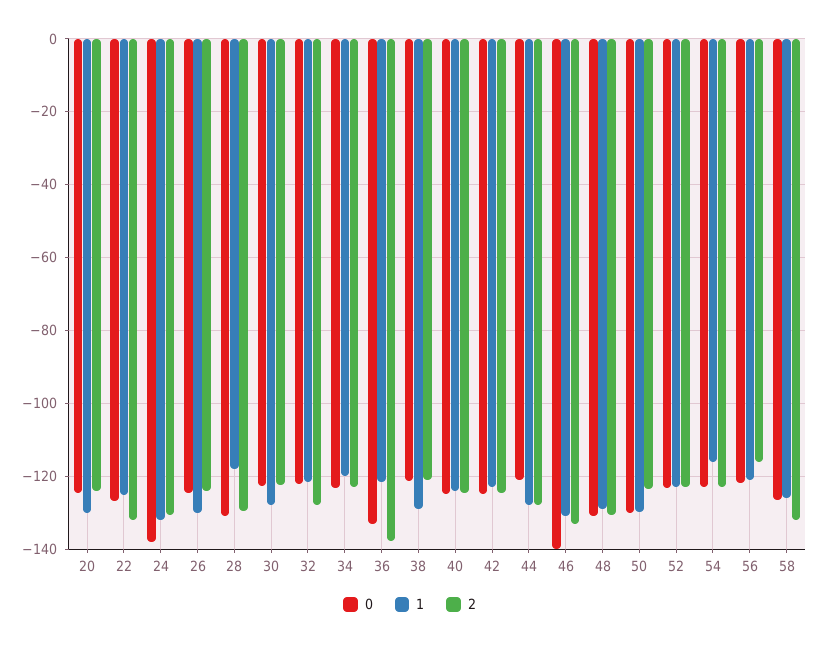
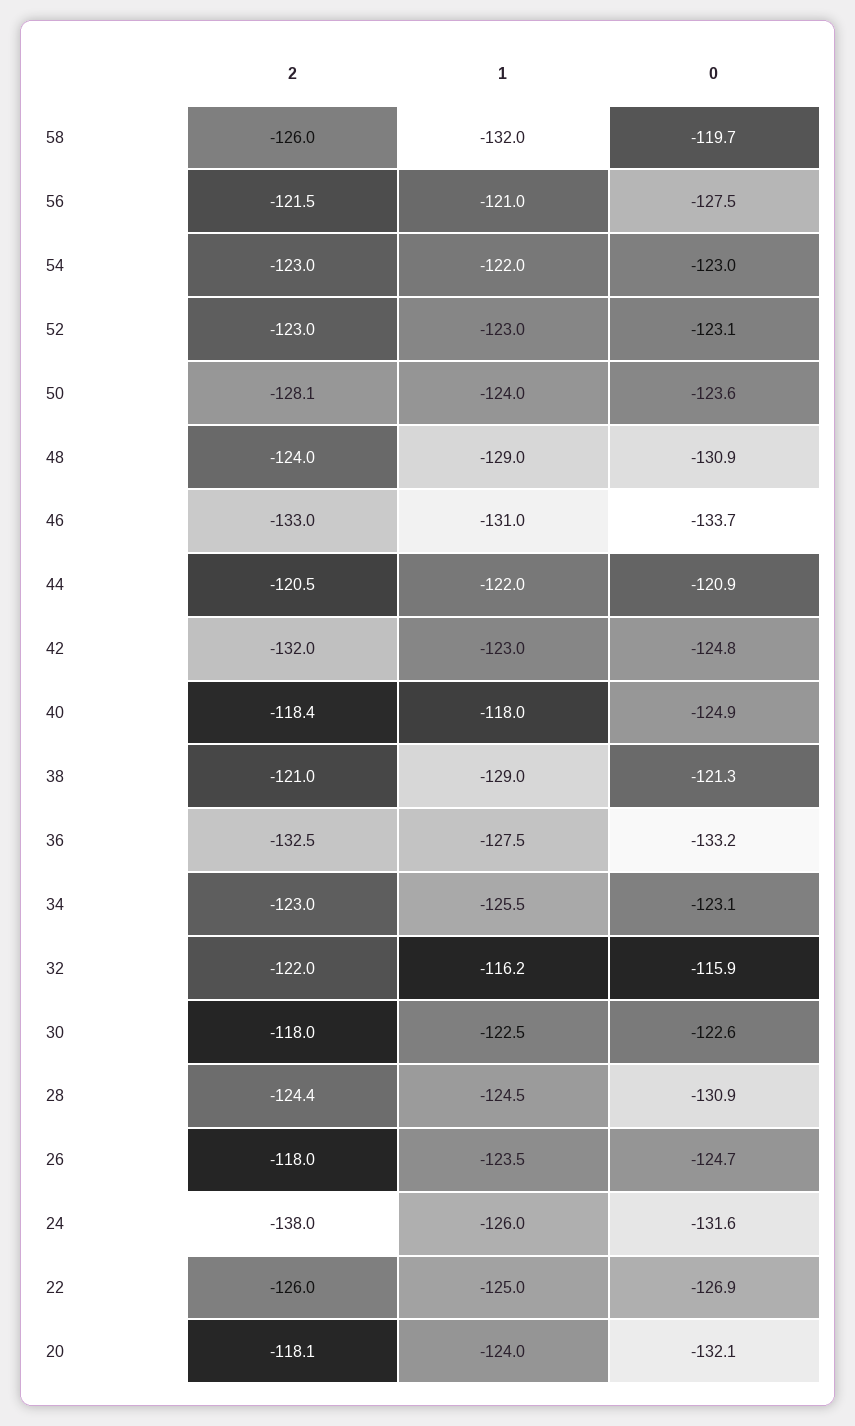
  {
    "0": {
-     "20": -124,
+     "20": -132.1,
      "22": -126.9,
-     "24": -138,
+     "24": -131.6,
      "26": -124.7,
      "28": -130.9,
      "30": -122.6,
-     "32": -122,
+     "32": -115.9,
      "34": -123.1,
      "36": -133.2,
      "38": -121.3,
      "40": -124.9,
      "42": -124.8,
      "44": -120.9,
-     "46": -140,
+     "46": -133.7,
      "48": -130.9,
-     "50": -130,
+     "50": -123.6,
      "52": -123.1,
      "54": -123,
-     "56": -122,
+     "56": -127.5,
-     "58": -126
+     "58": -119.7
    },
    "1": {
-     "20": -130,
+     "20": -124,
      "22": -125,
-     "24": -132,
+     "24": -126,
-     "26": -130,
+     "26": -123.5,
-     "28": -118,
+     "28": -124.5,
-     "30": -128,
+     "30": -122.5,
-     "32": -122,
+     "32": -116.2,
-     "34": -120,
+     "34": -125.5,
-     "36": -122,
+     "36": -127.5,
      "38": -129,
-     "40": -124,
+     "40": -118,
      "42": -123,
-     "44": -128,
+     "44": -122,
      "46": -131,
      "48": -129,
-     "50": -130,
+     "50": -124,
      "52": -123,
-     "54": -116,
+     "54": -122,
      "56": -121,
-     "58": -126
+     "58": -132
    },
    "2": {
-     "20": -124,
+     "20": -118.1,
-     "22": -132,
+     "22": -126,
-     "24": -130,
+     "24": -138,
-     "26": -124,
+     "26": -118,
-     "28": -130,
+     "28": -124.4,
-     "30": -122,
+     "30": -118,
-     "32": -128,
+     "32": -122,
      "34": -123,
-     "36": -138,
+     "36": -132.5,
      "38": -121,
-     "40": -124,
+     "40": -118.4,
-     "42": -124,
+     "42": -132,
-     "44": -128,
+     "44": -120.5,
      "46": -133,
-     "48": -130,
+     "48": -124,
-     "50": -124,
+     "50": -128.1,
      "52": -123,
      "54": -123,
-     "56": -116,
+     "56": -121.5,
-     "58": -132
+     "58": -126
    }
  }

